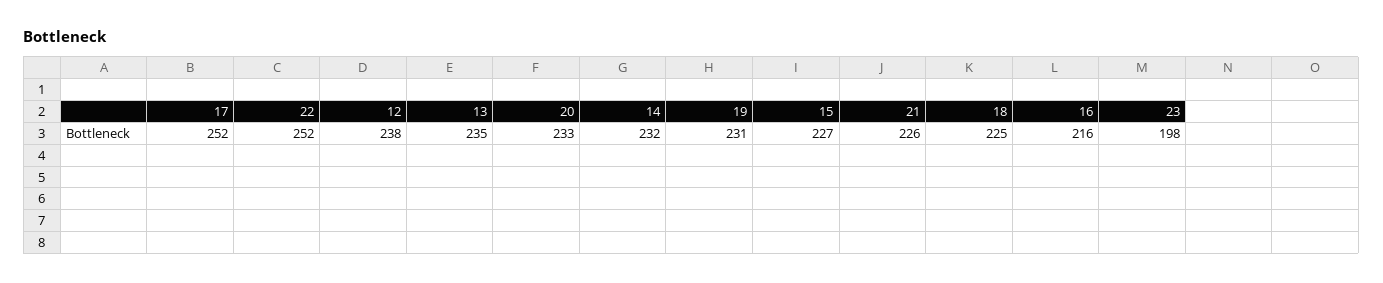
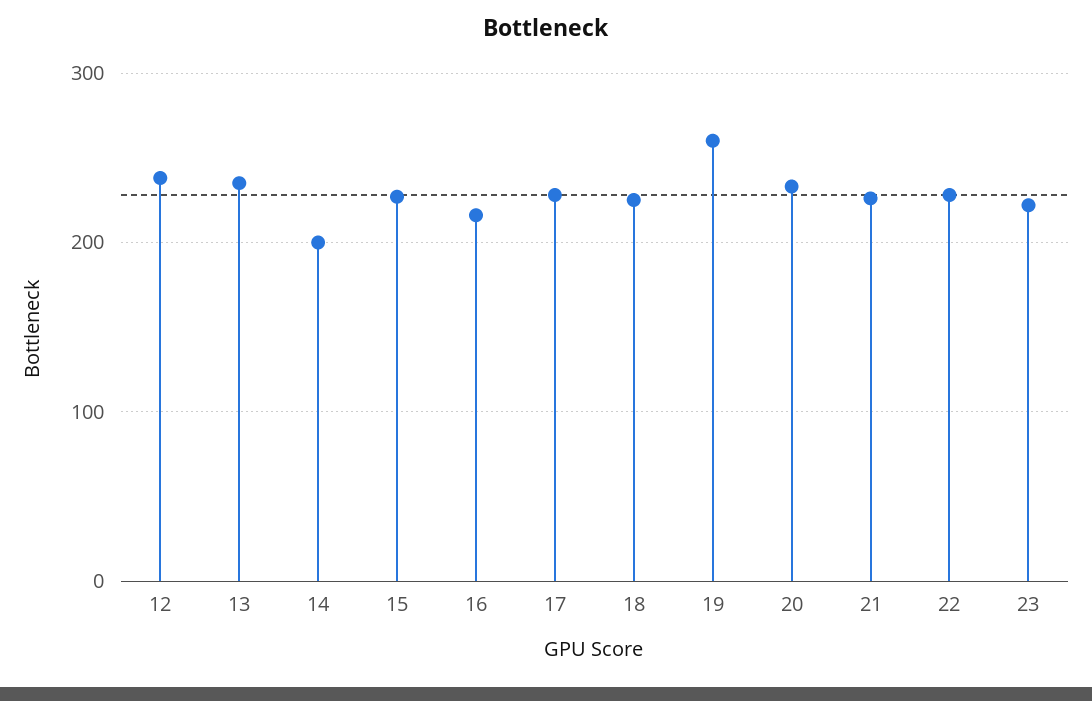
  {
-   "17": 252,
+   "17": 230,
-   "22": 252,
+   "22": 230,
    "12": 238,
    "13": 235,
    "20": 233,
-   "14": 232,
+   "14": 200,
-   "19": 231,
+   "19": 260,
    "15": 227,
    "21": 226,
    "18": 225,
    "16": 216,
-   "23": 198
+   "23": 220
  }

